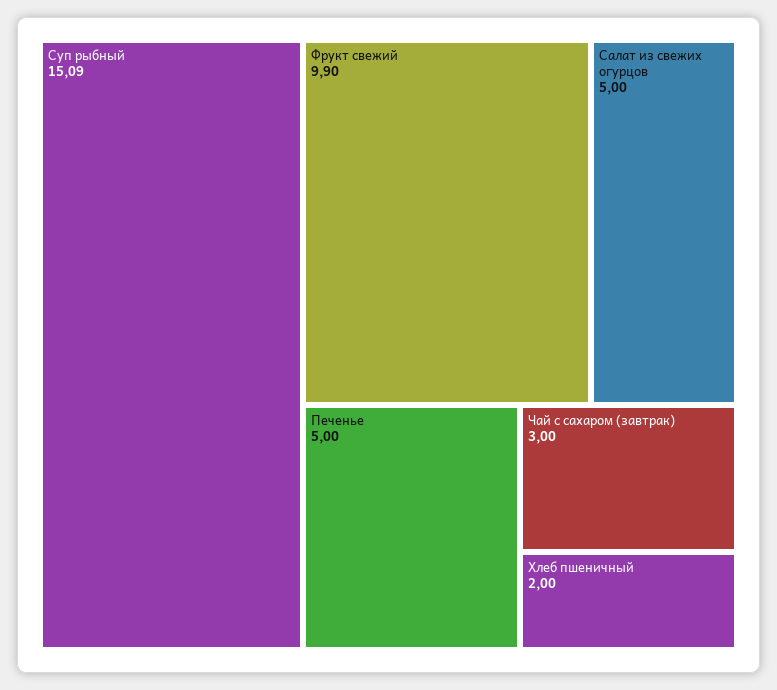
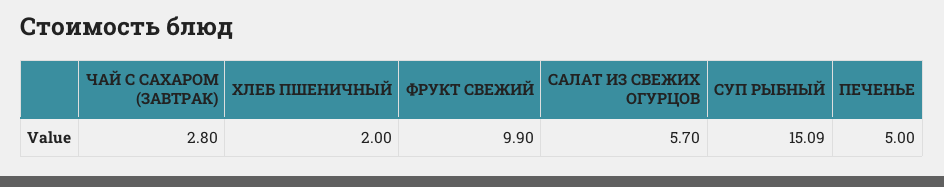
  {
    "Суп рыбный": 15.09,
    "Фрукт свежий": 9.9,
-   "Салат из свежих огурцов": 5,
+   "Салат из свежих огурцов": 5.7,
    "Печенье": 5,
-   "Чай с сахаром (завтрак)": 3,
+   "Чай с сахаром (завтрак)": 2.8,
    "Хлеб пшеничный": 2
  }

